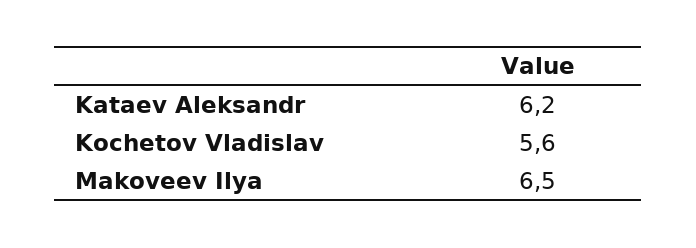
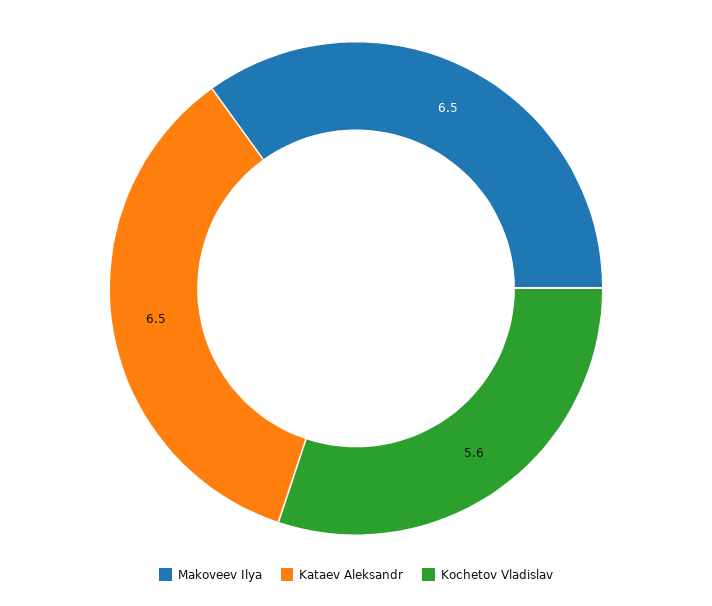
  {
-   "Kataev Aleksandr": 6.2,
+   "Kataev Aleksandr": 6.5,
    "Kochetov Vladislav": 5.6,
    "Makoveev Ilya": 6.5
  }

